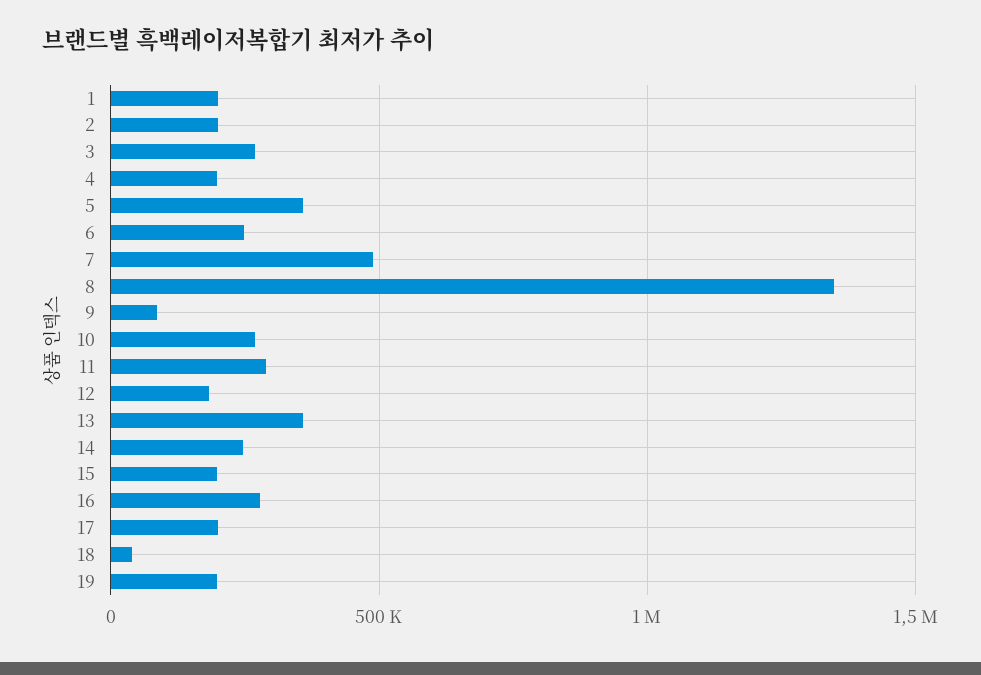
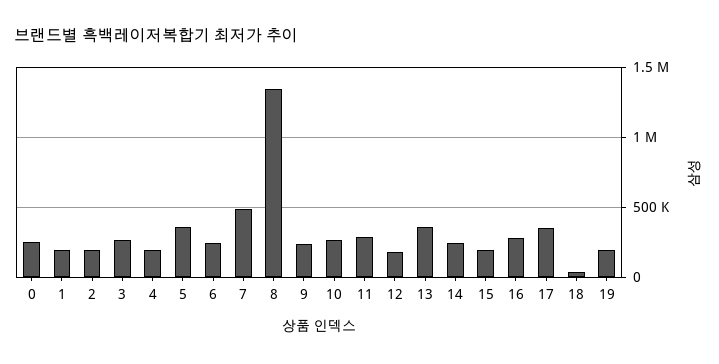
  {
    "1": 200000,
    "2": 200000,
    "3": 250000,
    "4": 200000,
    "5": 350000,
    "6": 250000,
    "7": 500000,
    "8": 1350000,
-   "9": 100000,
+   "9": 250000,
    "10": 250000,
    "11": 300000,
    "12": 200000,
    "13": 350000,
    "14": 250000,
    "15": 200000,
    "16": 300000,
-   "17": 200000,
+   "17": 350000,
    "18": 50000,
-   "19": 200000
+   "19": 200000,
+   "0": 250000
  }

